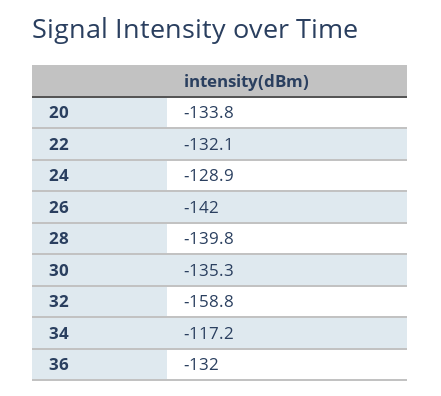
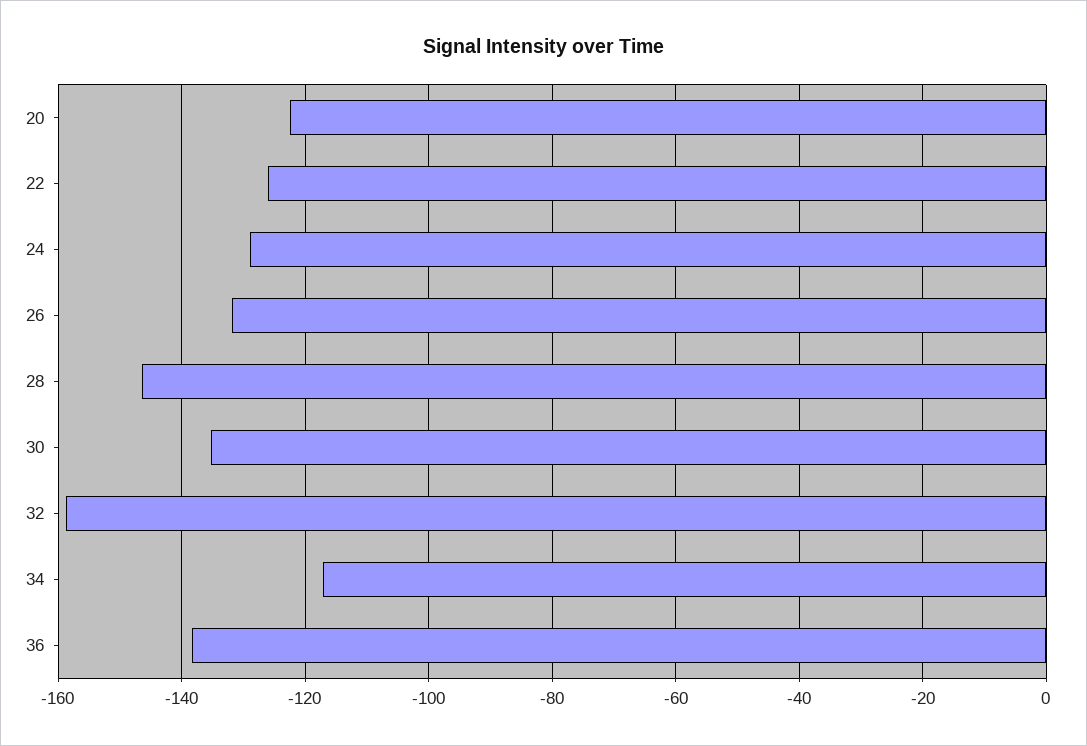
  {
-   "20": -133.8,
+   "20": -122,
-   "22": -132.1,
+   "22": -126,
    "24": -128.9,
-   "26": -142,
+   "26": -132,
-   "28": -139.8,
+   "28": -146,
    "30": -135.3,
    "32": -158.8,
    "34": -117.2,
-   "36": -132
+   "36": -138
  }

